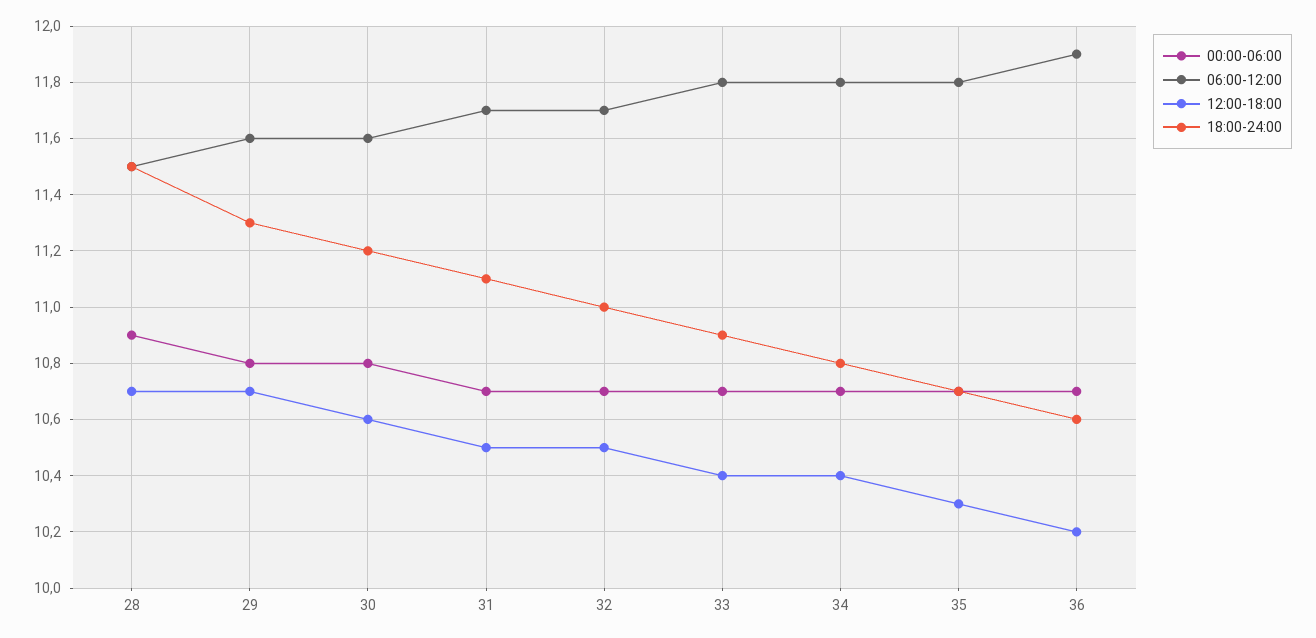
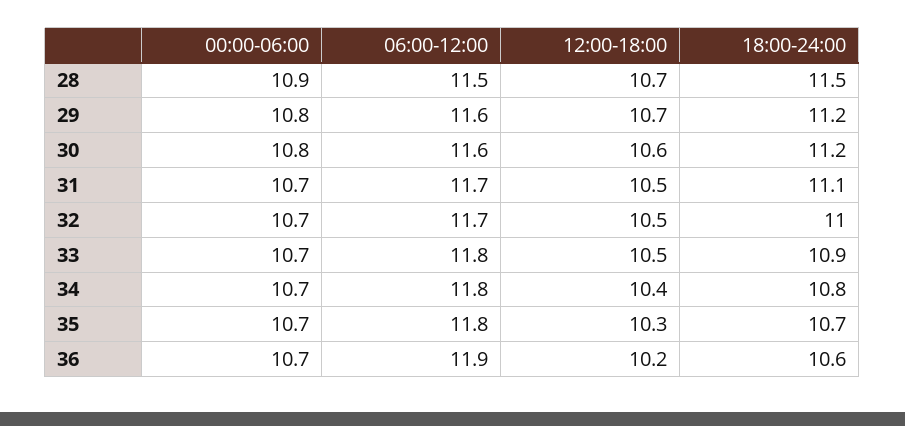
  {
    "00:00-06:00": {
      "28": 10.9,
      "29": 10.8,
      "30": 10.8,
      "31": 10.7,
      "32": 10.7,
      "33": 10.7,
      "34": 10.7,
      "35": 10.7,
      "36": 10.7
    },
    "06:00-12:00": {
      "28": 11.5,
      "29": 11.6,
      "30": 11.6,
      "31": 11.7,
      "32": 11.7,
      "33": 11.8,
      "34": 11.8,
      "35": 11.8,
      "36": 11.9
    },
    "12:00-18:00": {
      "28": 10.7,
      "29": 10.7,
      "30": 10.6,
      "31": 10.5,
      "32": 10.5,
-     "33": 10.4,
+     "33": 10.5,
      "34": 10.4,
      "35": 10.3,
      "36": 10.2
    },
    "18:00-24:00": {
      "28": 11.5,
-     "29": 11.3,
+     "29": 11.2,
      "30": 11.2,
      "31": 11.1,
      "32": 11,
      "33": 10.9,
      "34": 10.8,
      "35": 10.7,
      "36": 10.6
    }
  }

